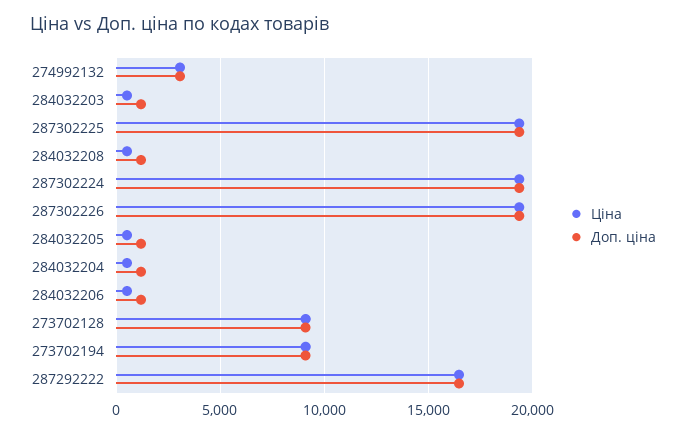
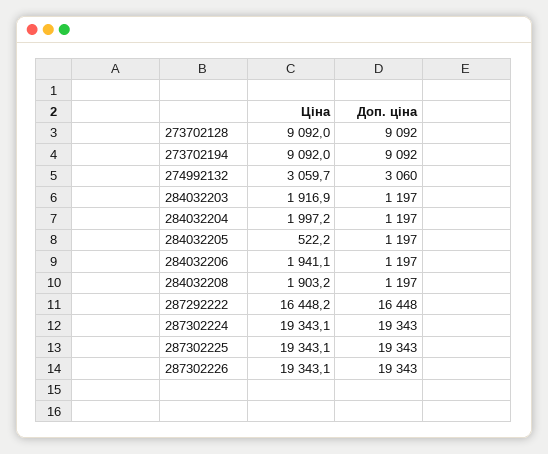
  {
    "Ціна": {
      "274992132": 3059.7,
-     "284032203": 500,
+     "284032203": 1916.9,
      "287302225": 19343.1,
-     "284032208": 500,
+     "284032208": 1903.2,
      "287302224": 19343.1,
      "287302226": 19343.1,
      "284032205": 522.2,
-     "284032204": 500,
+     "284032204": 1997.2,
-     "284032206": 500,
+     "284032206": 1941.1,
      "273702128": 9092,
      "273702194": 9092,
      "287292222": 16448.2
    },
    "Доп. ціна": {
      "274992132": 3060,
      "284032203": 1197,
      "287302225": 19343,
      "284032208": 1197,
      "287302224": 19343,
      "287302226": 19343,
      "284032205": 1197,
      "284032204": 1197,
      "284032206": 1197,
      "273702128": 9092,
      "273702194": 9092,
      "287292222": 16448
    }
  }

